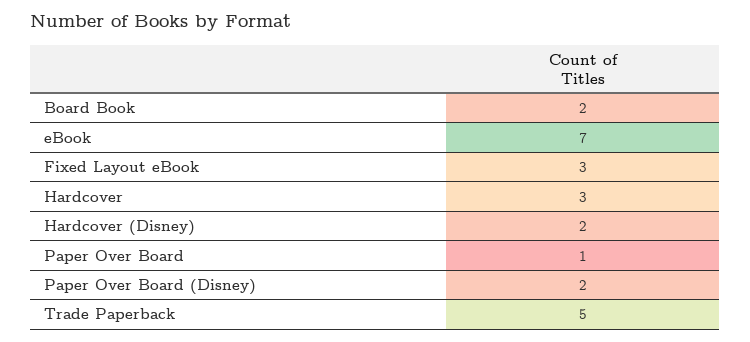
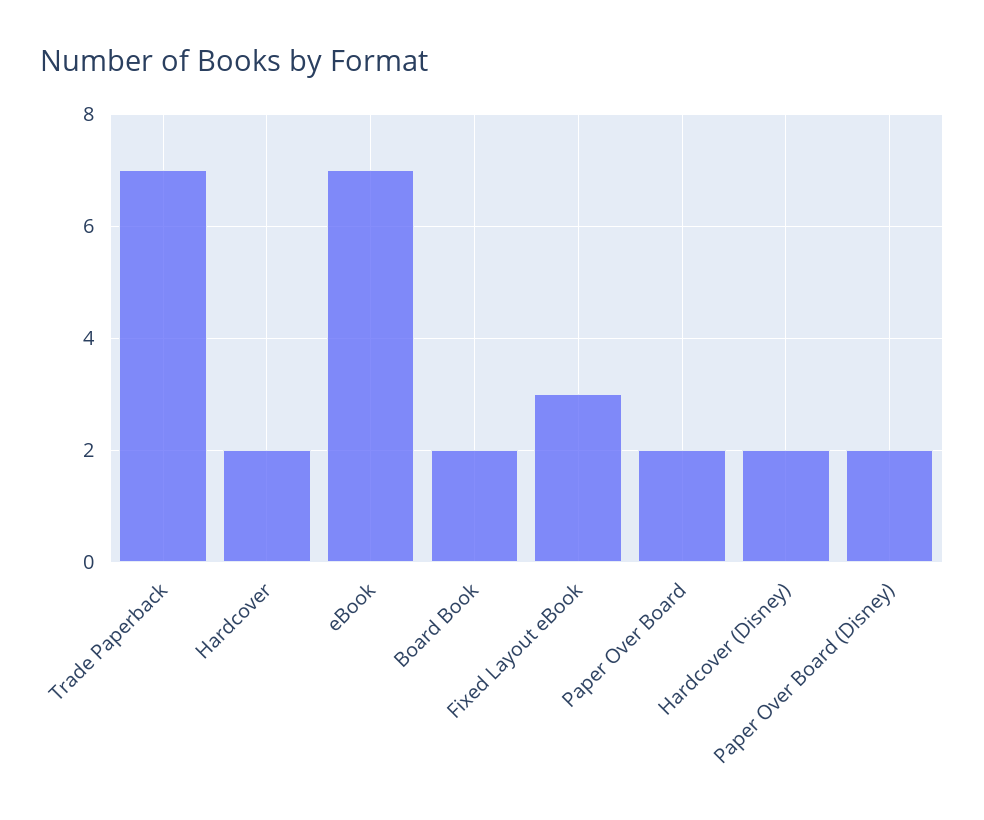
  {
    "Board Book": 2,
    "eBook": 7,
    "Fixed Layout eBook": 3,
-   "Hardcover": 3,
+   "Hardcover": 2,
    "Hardcover (Disney)": 2,
-   "Paper Over Board": 1,
+   "Paper Over Board": 2,
    "Paper Over Board (Disney)": 2,
-   "Trade Paperback": 5
+   "Trade Paperback": 7
  }

